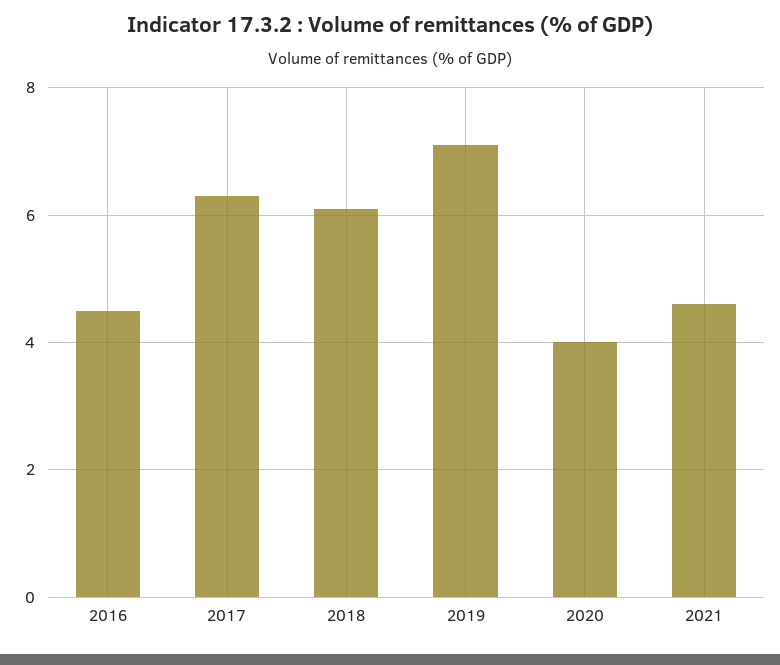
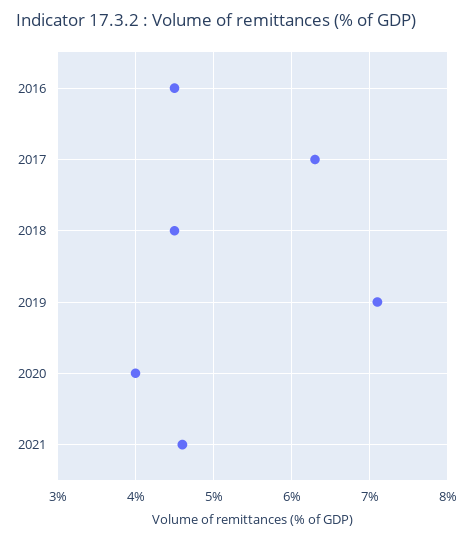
  {
    "2016": 4.5,
    "2017": 6.3,
-   "2018": 6,
+   "2018": 4.5,
    "2019": 7.1,
    "2020": 4,
    "2021": 4.6
  }

